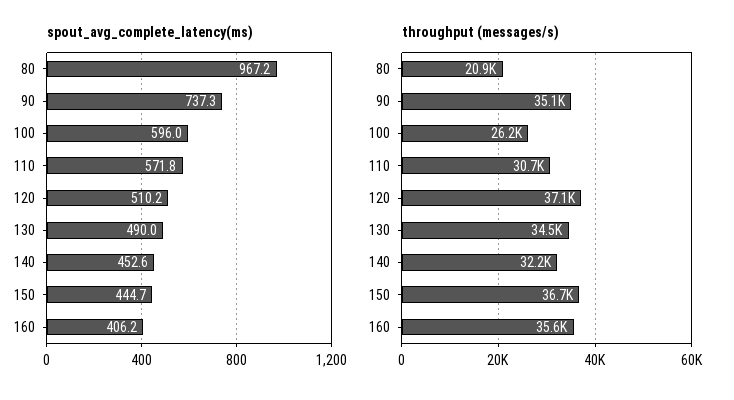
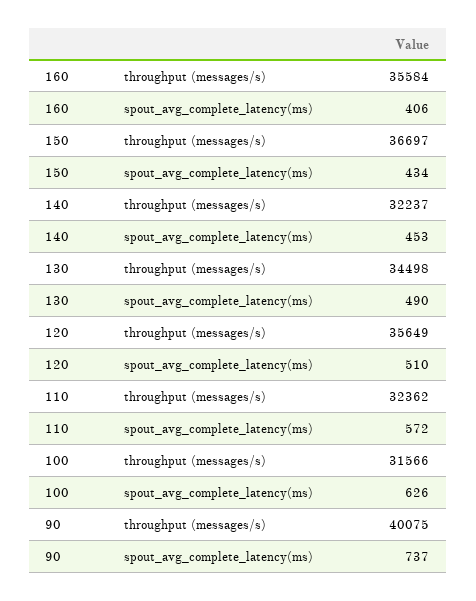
  {
    "spout_avg_complete_latency(ms)": {
-     "80": 967.2,
      "90": 737.3,
-     "100": 596,
+     "100": 626,
      "110": 571.8,
      "120": 510.2,
      "130": 490,
      "140": 452.6,
-     "150": 444.7,
+     "150": 434,
      "160": 406.2
    },
    "throughput (messages/s)": {
-     "80": 20900,
-     "90": 35100,
+     "90": 40075,
-     "100": 26200,
+     "100": 31566,
-     "110": 30700,
+     "110": 32362,
-     "120": 37100,
+     "120": 35649,
      "130": 34498,
      "140": 32237,
      "150": 36697,
      "160": 35584
    }
  }

